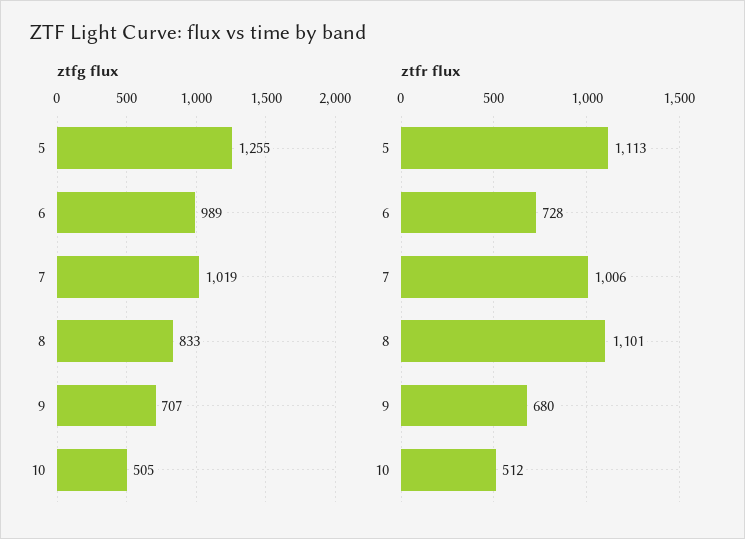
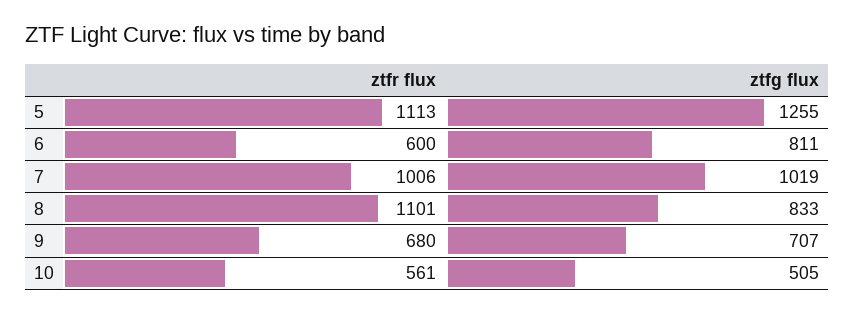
  {
    "ztfg flux": {
      "5": 1255,
-     "6": 989,
+     "6": 811,
      "7": 1019,
      "8": 833,
      "9": 707,
      "10": 505
    },
    "ztfr flux": {
      "5": 1113,
-     "6": 728,
+     "6": 600,
      "7": 1006,
      "8": 1101,
      "9": 680,
-     "10": 512
+     "10": 561
    }
  }

